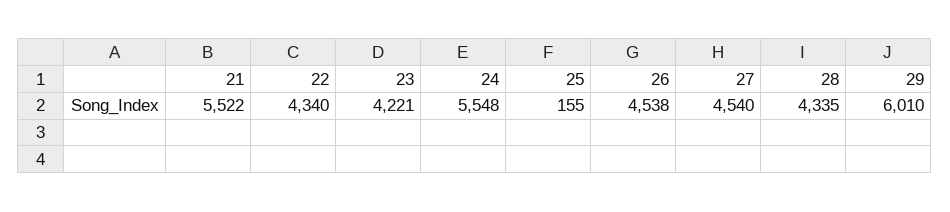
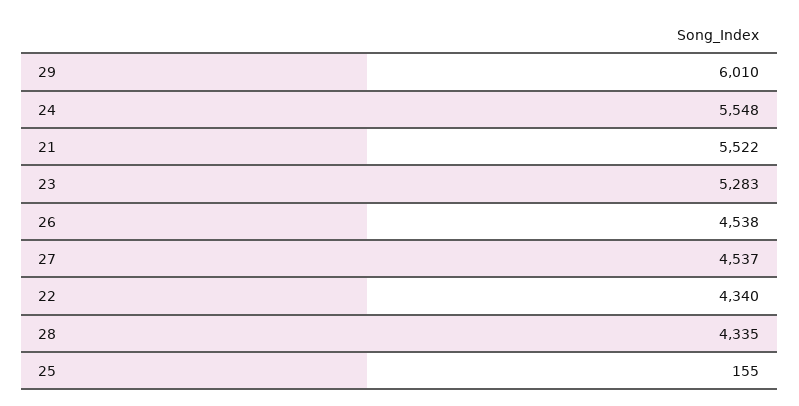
  {
    "21": 5522,
    "22": 4340,
-   "23": 4221,
+   "23": 5283,
    "24": 5548,
    "25": 155,
    "26": 4538,
-   "27": 4540,
+   "27": 4537,
    "28": 4335,
    "29": 6010
  }

